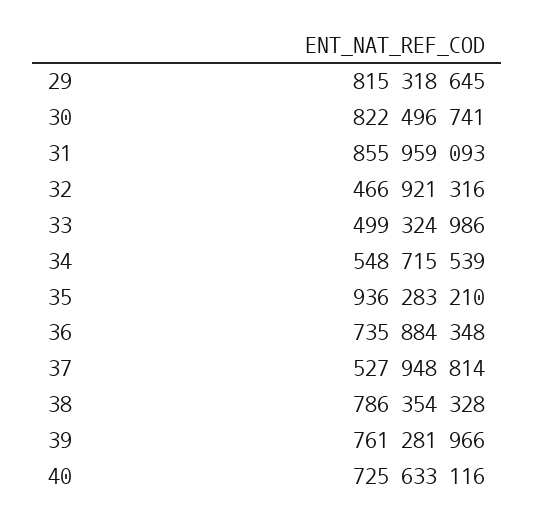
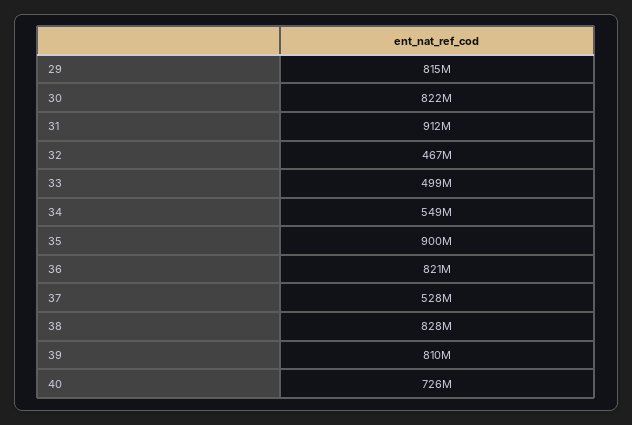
  {
    "29": 815318645,
    "30": 822496741,
-   "31": 855959093,
+   "31": 912000000,
    "32": 466921316,
    "33": 499324986,
    "34": 548715539,
-   "35": 936283210,
+   "35": 900000000,
-   "36": 735884348,
+   "36": 821000000,
    "37": 527948814,
-   "38": 786354328,
+   "38": 828000000,
-   "39": 761281966,
+   "39": 810000000,
    "40": 725633116
  }

